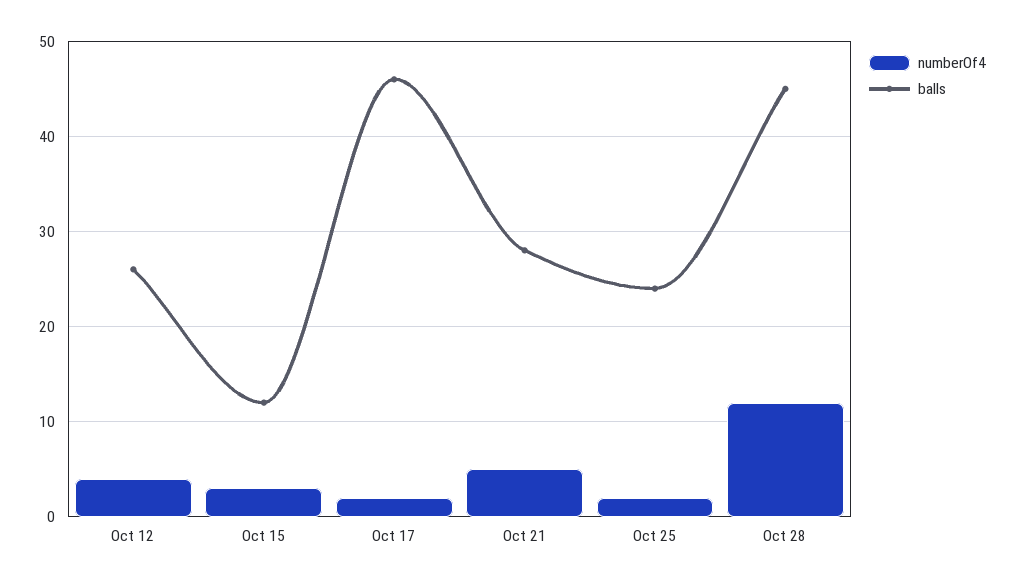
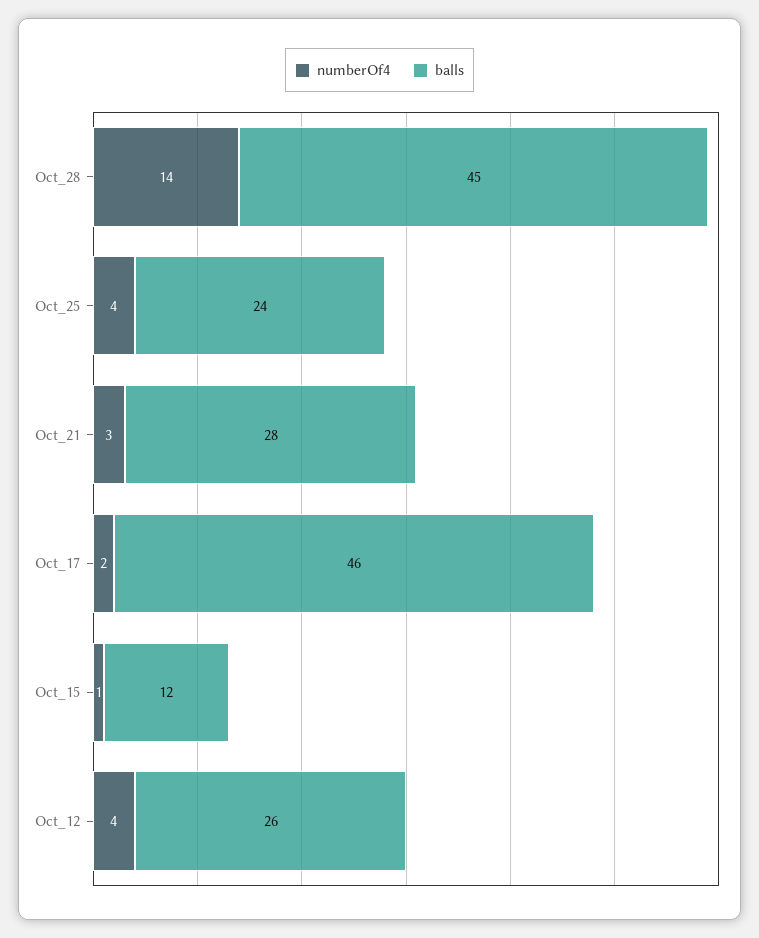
  {
    "numberOf4": {
      "Oct 12": 4,
-     "Oct 15": 3,
+     "Oct 15": 1,
      "Oct 17": 2,
-     "Oct 21": 5,
+     "Oct 21": 3,
-     "Oct 25": 2,
+     "Oct 25": 4,
-     "Oct 28": 12
+     "Oct 28": 14
    },
    "balls": {
      "Oct 12": 26,
      "Oct 15": 12,
      "Oct 17": 46,
      "Oct 21": 28,
      "Oct 25": 24,
      "Oct 28": 45
    }
  }

